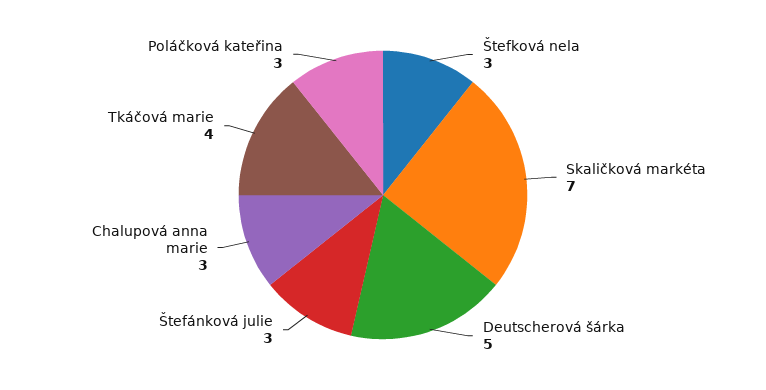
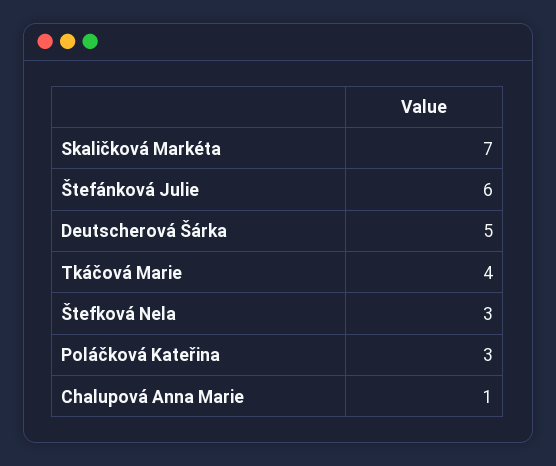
  {
    "Štefková nela": 3,
    "Skaličková markéta": 7,
    "Deutscherová šárka": 5,
-   "Štefánková julie": 3,
+   "Štefánková julie": 6,
-   "Chalupová anna marie": 3,
+   "Chalupová anna marie": 1,
    "Tkáčová marie": 4,
    "Poláčková kateřina": 3
  }

